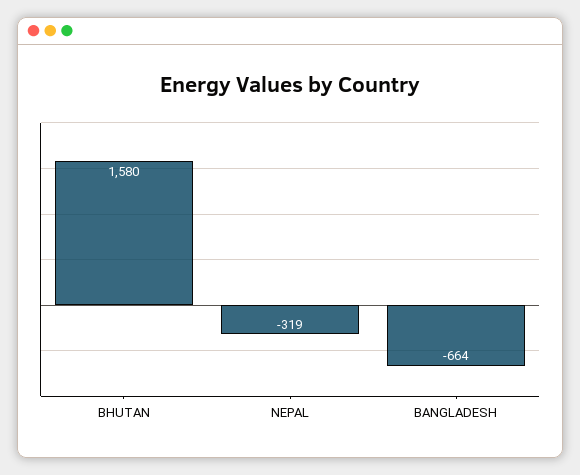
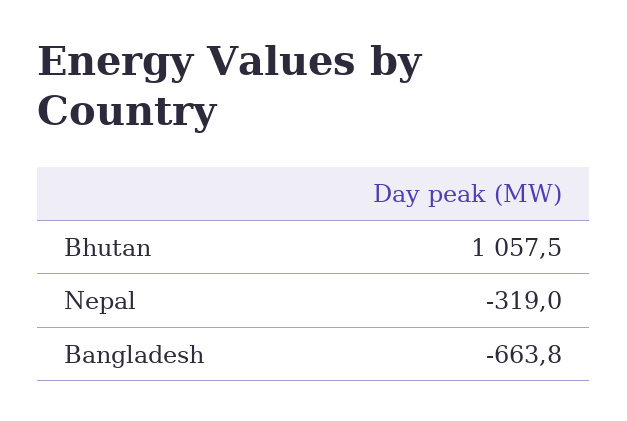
  {
-   "BHUTAN": 1580,
+   "BHUTAN": 1057.5,
    "NEPAL": -319,
    "BANGLADESH": -663.8
  }

